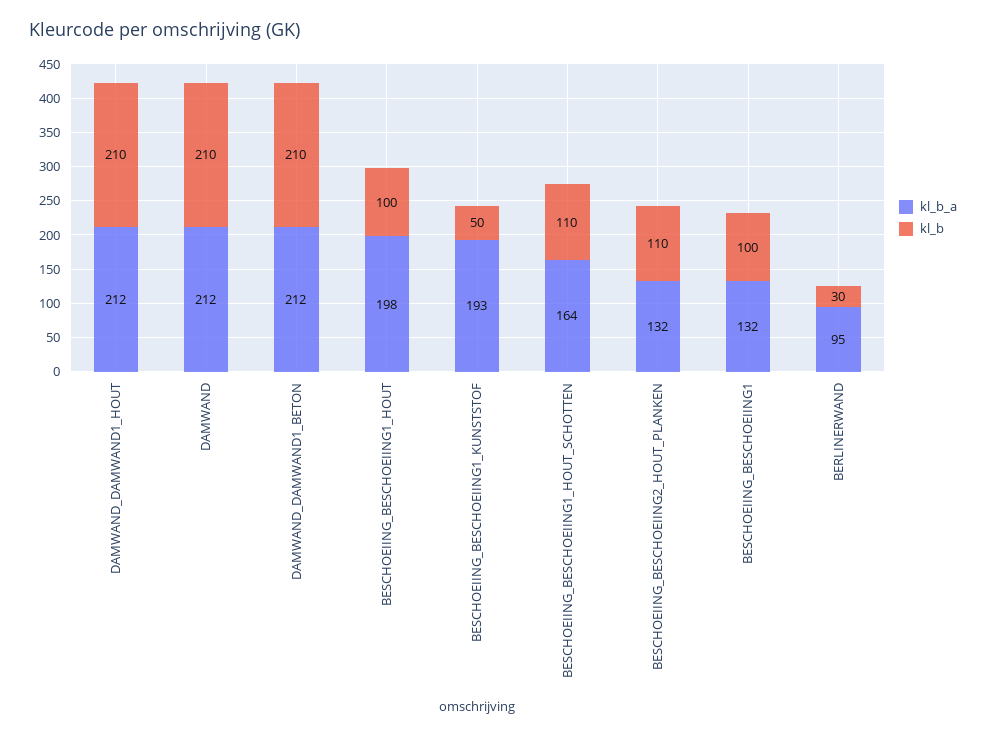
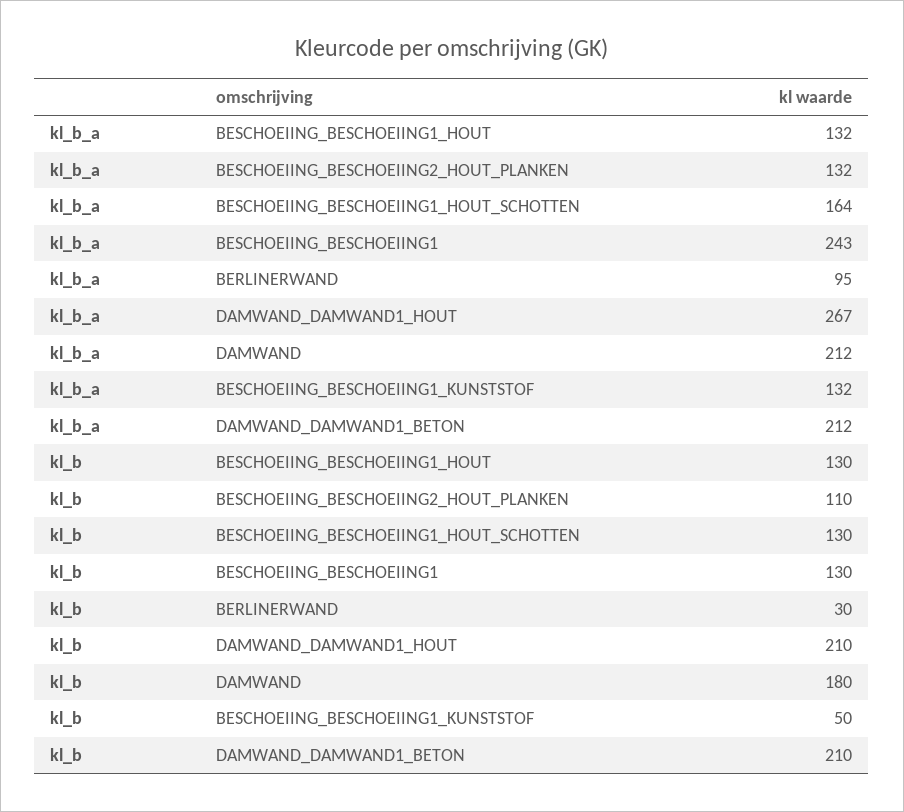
  {
    "kl_b_a": {
-     "DAMWAND_DAMWAND1_HOUT": 212,
+     "DAMWAND_DAMWAND1_HOUT": 267,
      "DAMWAND": 212,
      "DAMWAND_DAMWAND1_BETON": 212,
-     "BESCHOEIING_BESCHOEIING1_HOUT": 198,
+     "BESCHOEIING_BESCHOEIING1_HOUT": 132,
-     "BESCHOEIING_BESCHOEIING1_KUNSTSTOF": 193,
+     "BESCHOEIING_BESCHOEIING1_KUNSTSTOF": 132,
      "BESCHOEIING_BESCHOEIING1_HOUT_SCHOTTEN": 164,
      "BESCHOEIING_BESCHOEIING2_HOUT_PLANKEN": 132,
-     "BESCHOEIING_BESCHOEIING1": 132,
+     "BESCHOEIING_BESCHOEIING1": 243,
      "BERLINERWAND": 95
    },
    "kl_b": {
      "DAMWAND_DAMWAND1_HOUT": 210,
-     "DAMWAND": 210,
+     "DAMWAND": 180,
      "DAMWAND_DAMWAND1_BETON": 210,
-     "BESCHOEIING_BESCHOEIING1_HOUT": 100,
+     "BESCHOEIING_BESCHOEIING1_HOUT": 130,
      "BESCHOEIING_BESCHOEIING1_KUNSTSTOF": 50,
-     "BESCHOEIING_BESCHOEIING1_HOUT_SCHOTTEN": 110,
+     "BESCHOEIING_BESCHOEIING1_HOUT_SCHOTTEN": 130,
      "BESCHOEIING_BESCHOEIING2_HOUT_PLANKEN": 110,
-     "BESCHOEIING_BESCHOEIING1": 100,
+     "BESCHOEIING_BESCHOEIING1": 130,
      "BERLINERWAND": 30
    }
  }

